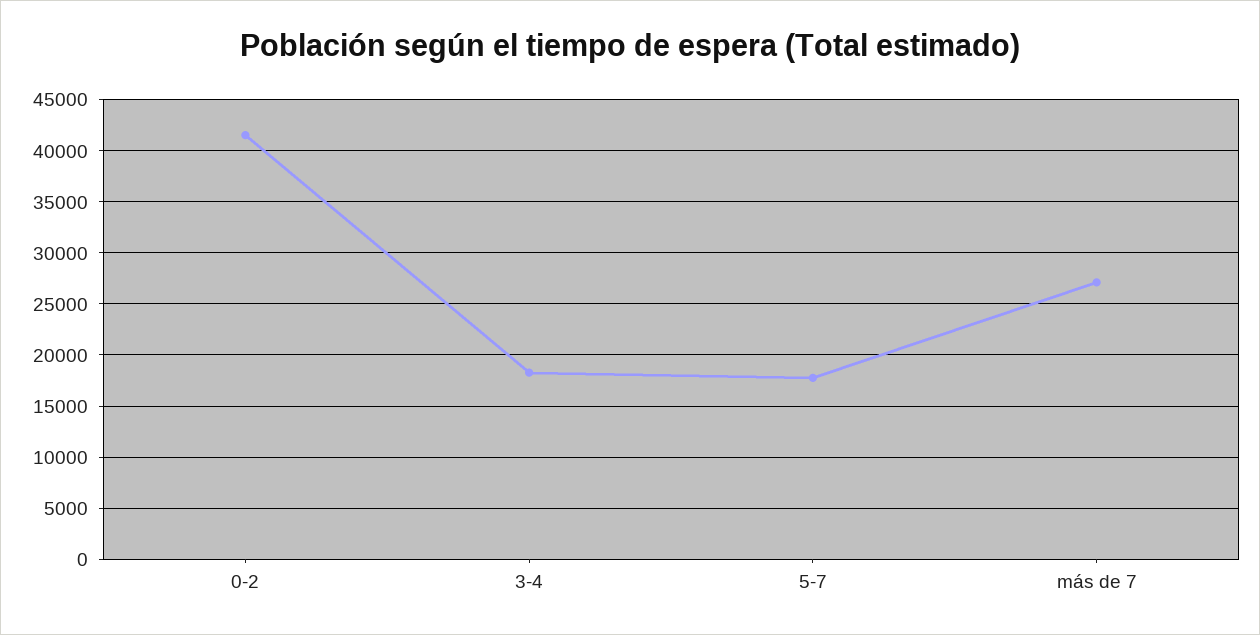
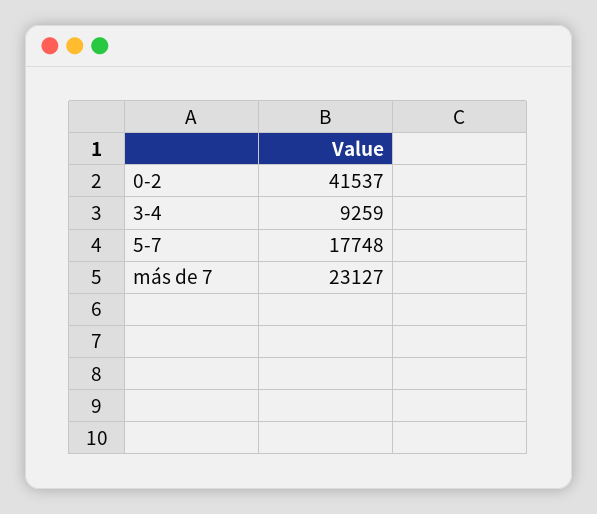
  {
    "0-2": 41537,
-   "3-4": 18000,
+   "3-4": 9259,
    "5-7": 17748,
-   "más de 7": 27000
+   "más de 7": 23127
  }

